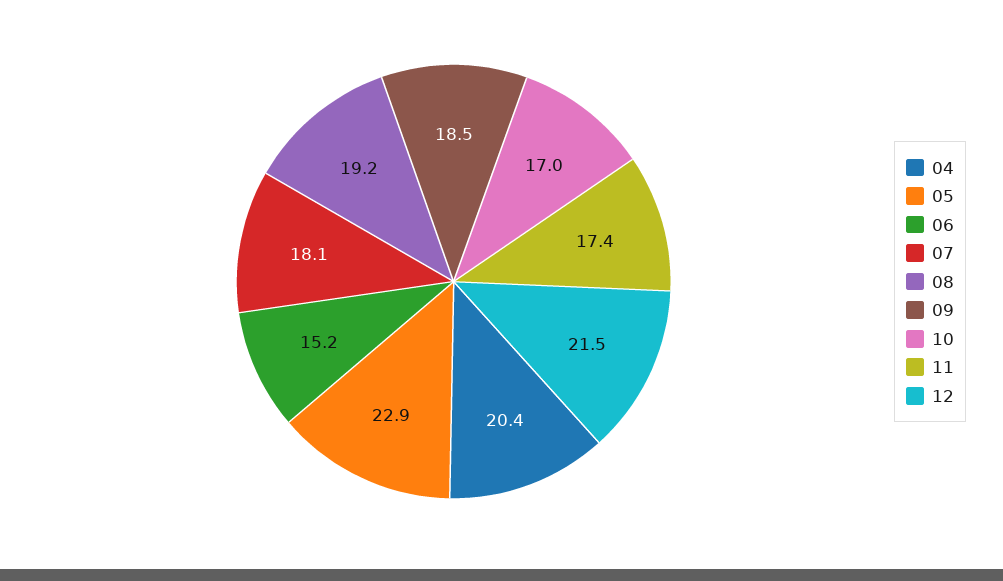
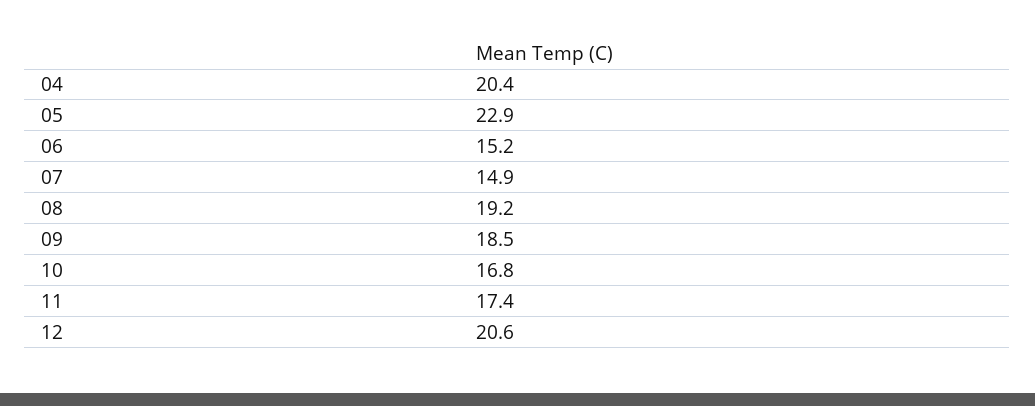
  {
    "04": 20.4,
    "05": 22.9,
    "06": 15.2,
-   "07": 18.1,
+   "07": 14.9,
    "08": 19.2,
    "09": 18.5,
-   "10": 17,
+   "10": 16.8,
    "11": 17.4,
-   "12": 21.5
+   "12": 20.6
  }

